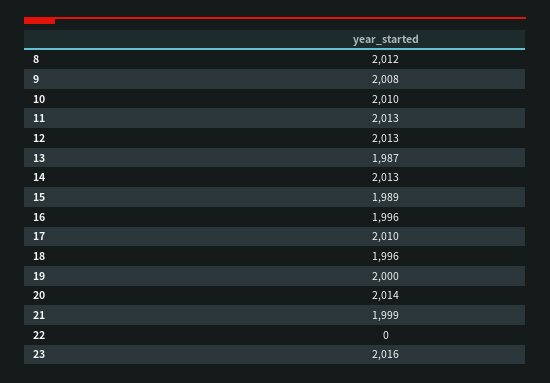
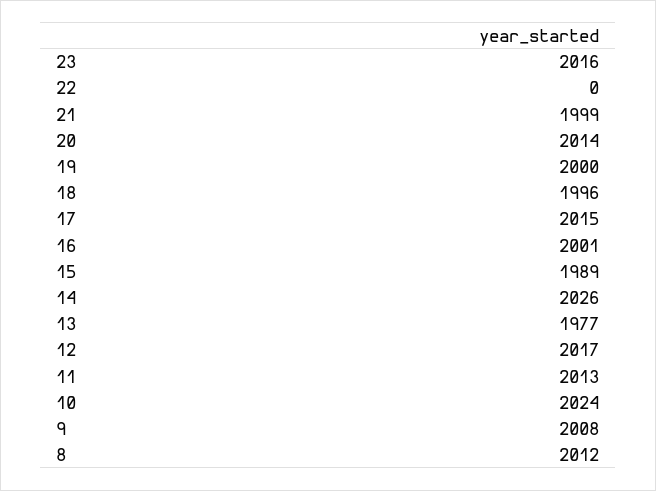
  {
    "8": 2012,
    "9": 2008,
-   "10": 2010,
+   "10": 2024,
    "11": 2013,
-   "12": 2013,
+   "12": 2017,
-   "13": 1987,
+   "13": 1977,
-   "14": 2013,
+   "14": 2026,
    "15": 1989,
-   "16": 1996,
+   "16": 2001,
-   "17": 2010,
+   "17": 2015,
    "18": 1996,
    "19": 2000,
    "20": 2014,
    "21": 1999,
    "22": 0,
    "23": 2016
  }

